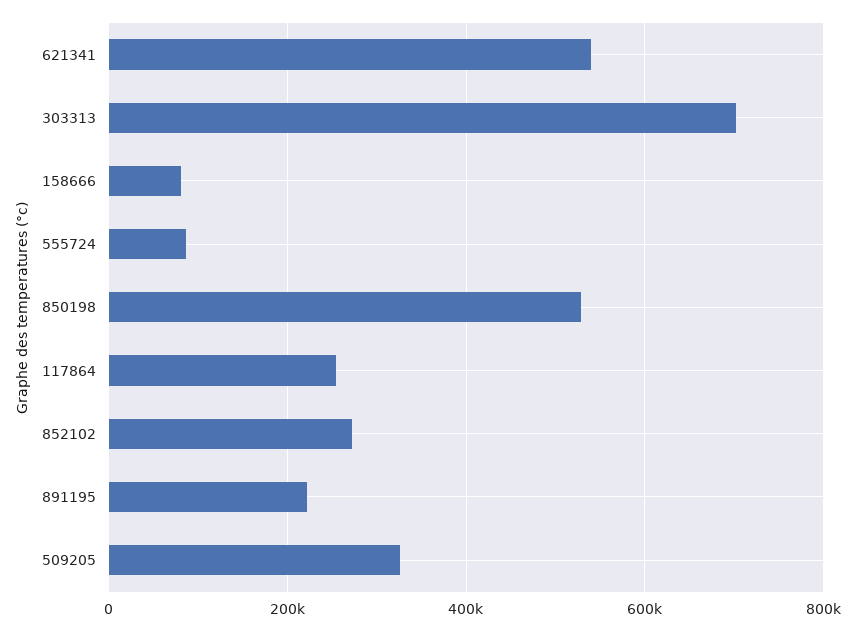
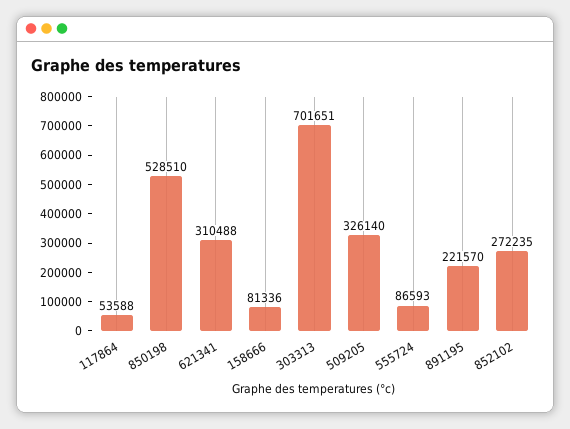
  {
-   "621341": 540000,
+   "621341": 310488,
    "303313": 701651,
    "158666": 81336,
    "555724": 86593,
    "850198": 528510,
-   "117864": 260000,
+   "117864": 53588,
    "852102": 272235,
    "891195": 221570,
    "509205": 326140
  }

